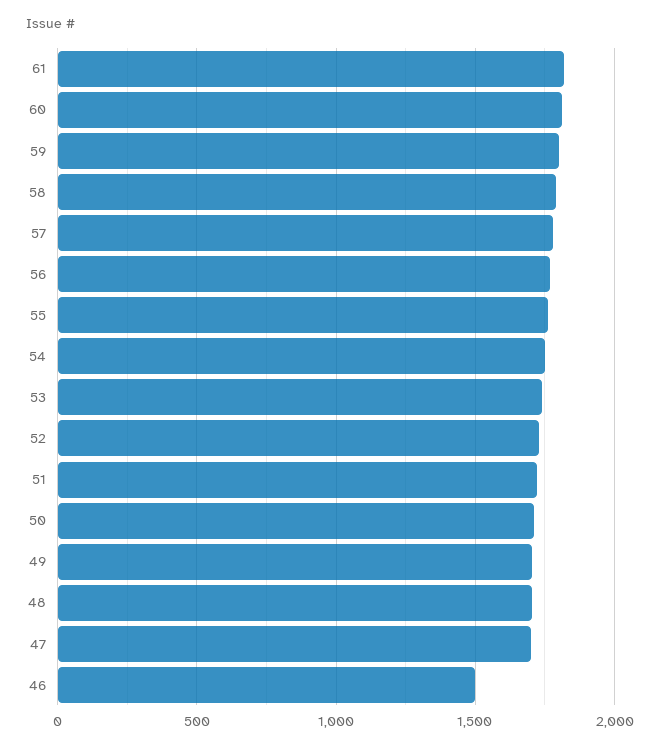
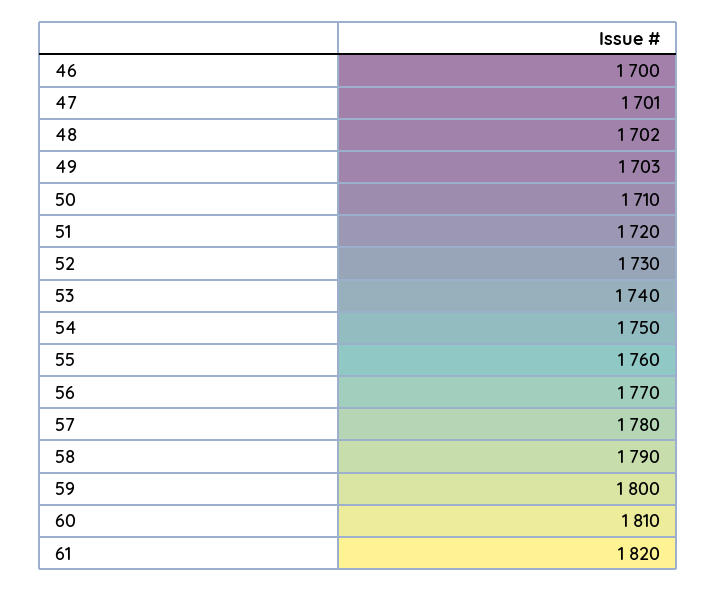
  {
    "61": 1820,
    "60": 1810,
    "59": 1800,
    "58": 1790,
    "57": 1780,
    "56": 1770,
    "55": 1760,
    "54": 1750,
    "53": 1740,
    "52": 1730,
    "51": 1720,
    "50": 1710,
    "49": 1703,
    "48": 1702,
    "47": 1701,
-   "46": 1500
+   "46": 1700
  }

